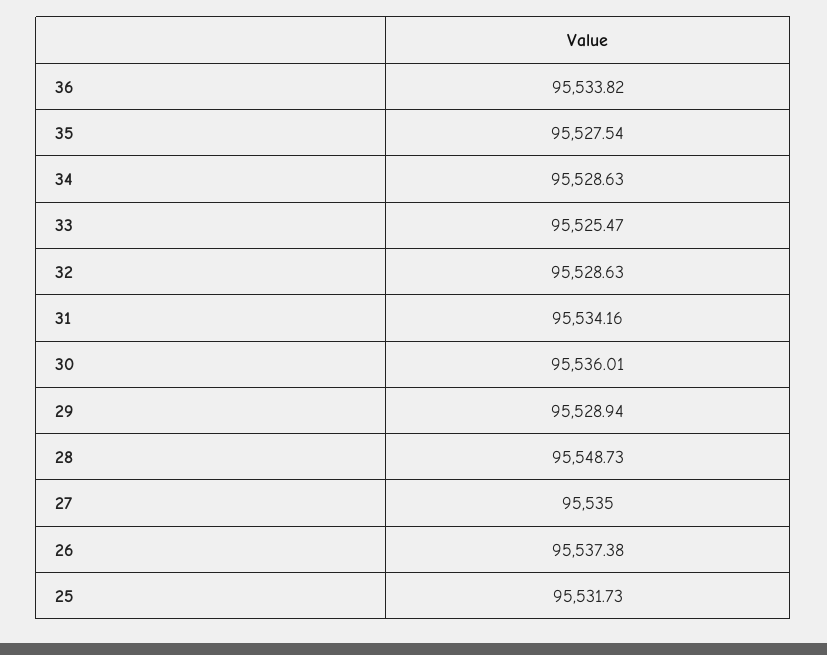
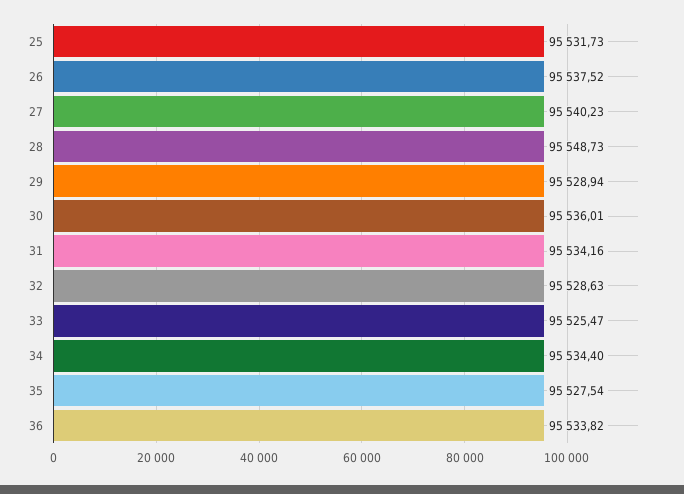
  {
    "36": 95533.82,
    "35": 95527.54,
-   "34": 95528.63,
+   "34": 95534.4,
    "33": 95525.47,
    "32": 95528.63,
    "31": 95534.16,
    "30": 95536.01,
    "29": 95528.94,
    "28": 95548.73,
-   "27": 95535,
+   "27": 95540.23,
-   "26": 95537.38,
+   "26": 95537.52,
    "25": 95531.73
  }

